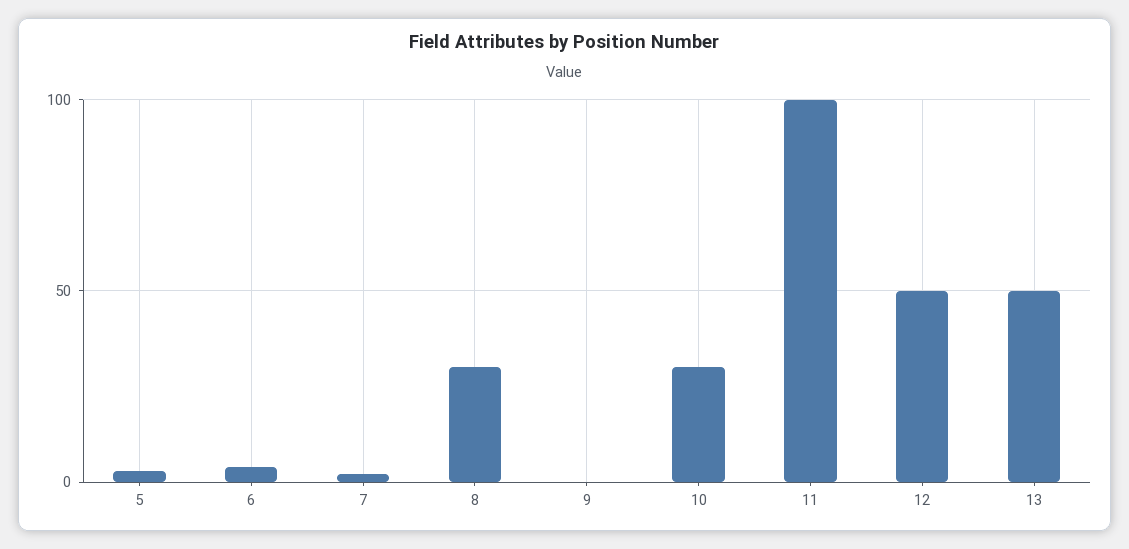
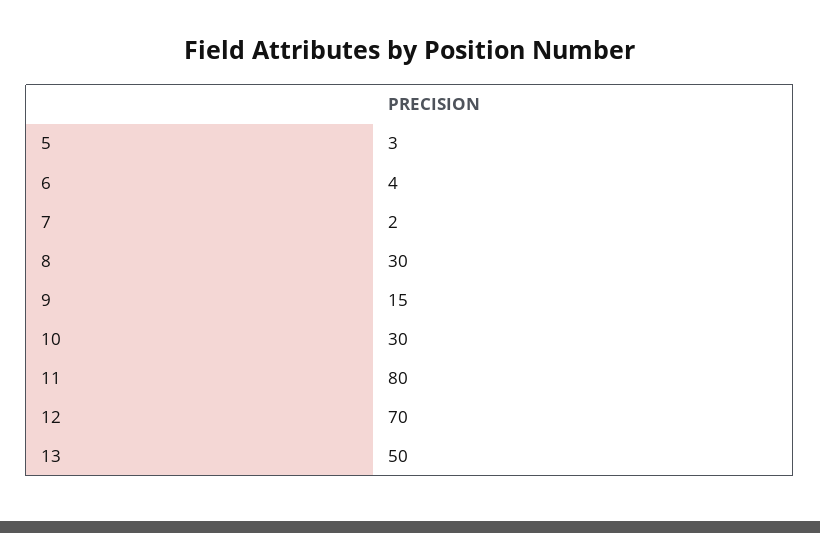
  {
    "5": 3,
    "6": 4,
    "7": 2,
    "8": 30,
-   "9": 0,
+   "9": 15,
    "10": 30,
-   "11": 100,
+   "11": 80,
-   "12": 50,
+   "12": 70,
    "13": 50
  }

